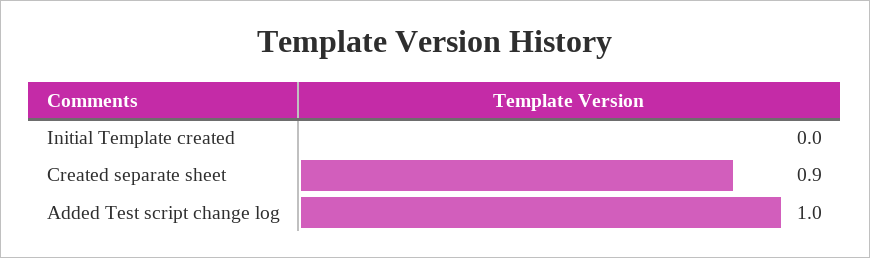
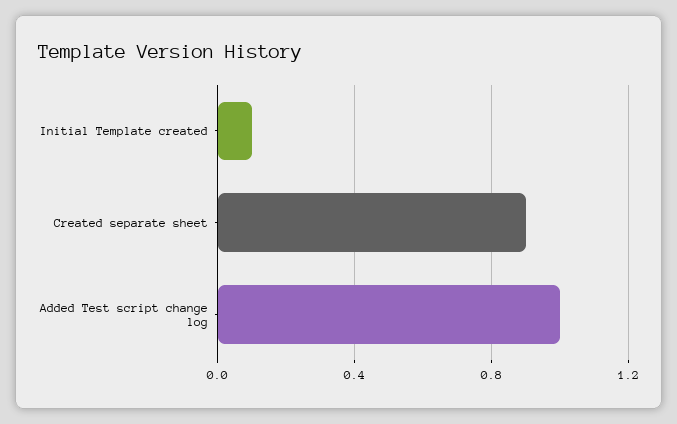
  {
-   "Initial Template created": 0,
+   "Initial Template created": 0.1,
    "Created separate sheet": 0.9,
    "Added Test script change log": 1
  }

